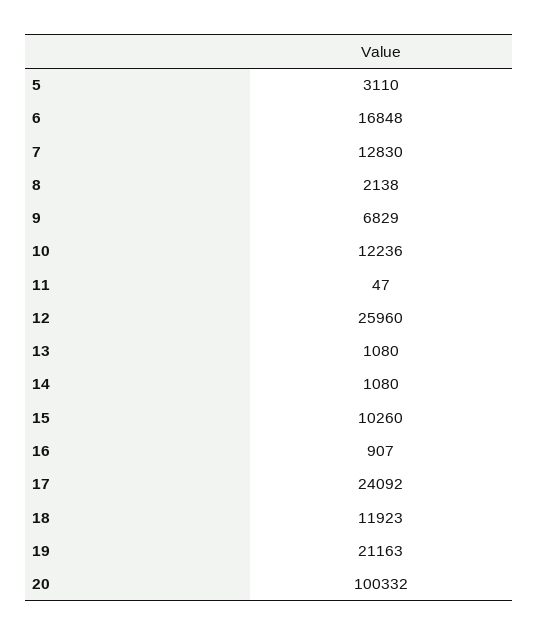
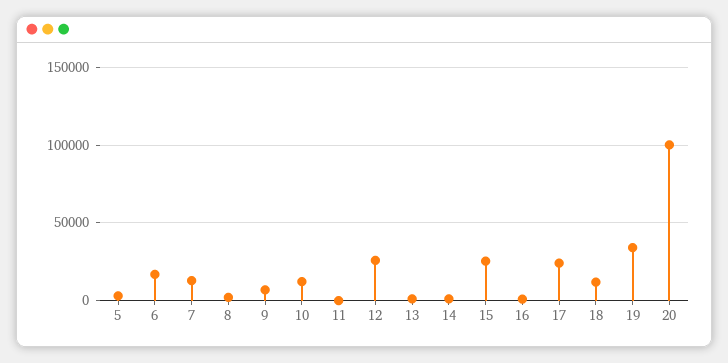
  {
    "5": 3110,
    "6": 16848,
    "7": 12830,
    "8": 2138,
    "9": 6829,
    "10": 12236,
    "11": 47,
    "12": 25960,
    "13": 1080,
    "14": 1080,
-   "15": 10260,
+   "15": 25000,
    "16": 907,
    "17": 24092,
    "18": 11923,
-   "19": 21163,
+   "19": 35000,
    "20": 100332
  }

